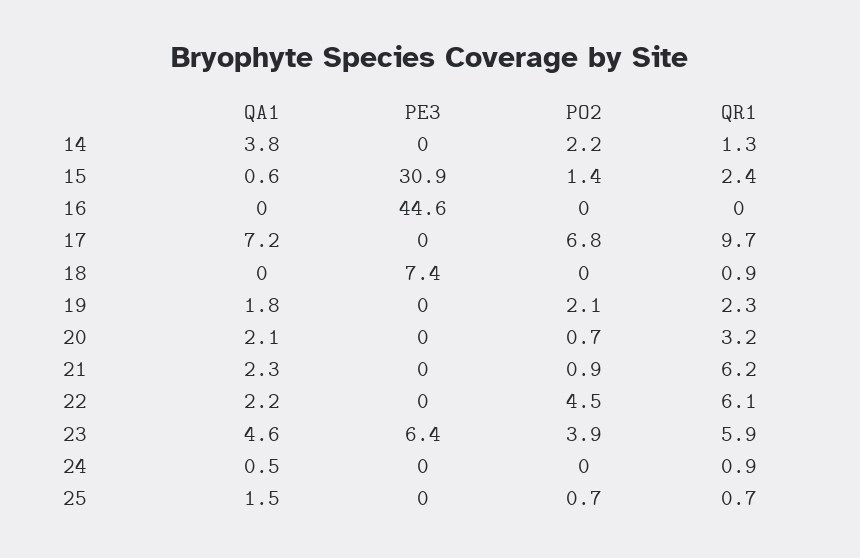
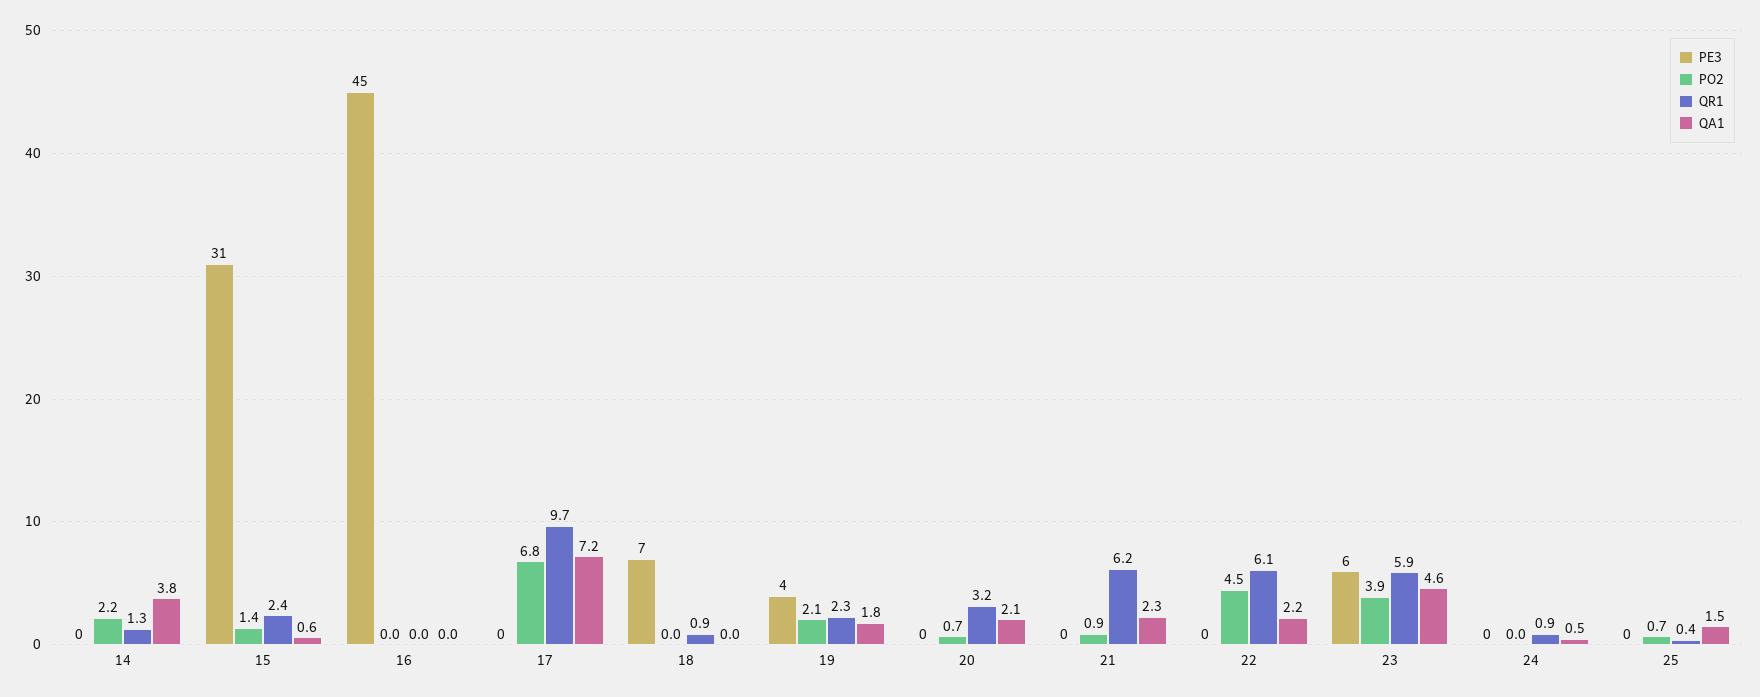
  {
    "QA1": {
      "14": 3.8,
      "15": 0.6,
      "16": 0,
      "17": 7.2,
      "18": 0,
      "19": 1.8,
      "20": 2.1,
      "21": 2.3,
      "22": 2.2,
      "23": 4.6,
      "24": 0.5,
      "25": 1.5
    },
    "PE3": {
      "14": 0,
      "15": 30.9,
      "16": 44.6,
      "17": 0,
      "18": 7.4,
-     "19": 0,
+     "19": 4,
      "20": 0,
      "21": 0,
      "22": 0,
      "23": 6.4,
      "24": 0,
      "25": 0
    },
    "PO2": {
      "14": 2.2,
      "15": 1.4,
      "16": 0,
      "17": 6.8,
      "18": 0,
      "19": 2.1,
      "20": 0.7,
      "21": 0.9,
      "22": 4.5,
      "23": 3.9,
      "24": 0,
      "25": 0.7
    },
    "QR1": {
      "14": 1.3,
      "15": 2.4,
      "16": 0,
      "17": 9.7,
      "18": 0.9,
      "19": 2.3,
      "20": 3.2,
      "21": 6.2,
      "22": 6.1,
      "23": 5.9,
      "24": 0.9,
-     "25": 0.7
+     "25": 0.4
    }
  }

